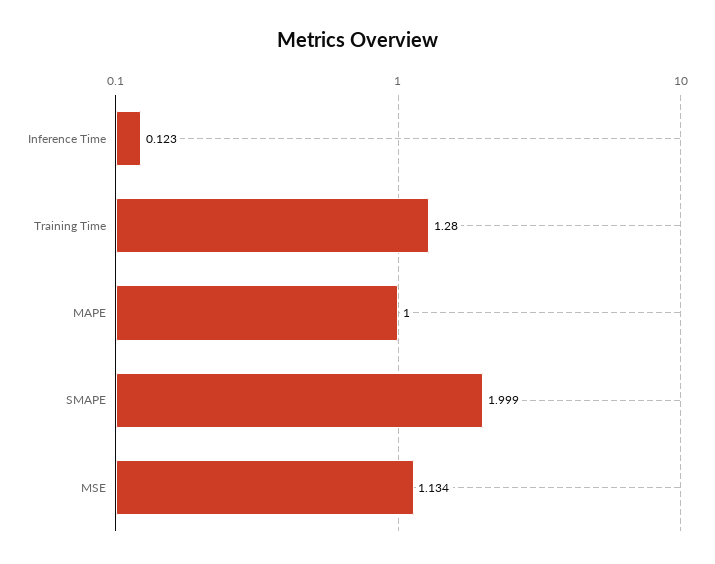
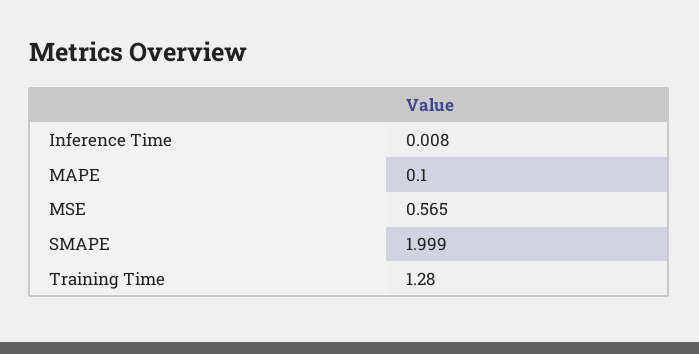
  {
-   "Inference Time": 0.123,
+   "Inference Time": 0.008,
    "Training Time": 1.28,
-   "MAPE": 1,
+   "MAPE": 0.1,
    "SMAPE": 1.999,
-   "MSE": 1.134
+   "MSE": 0.565
  }

